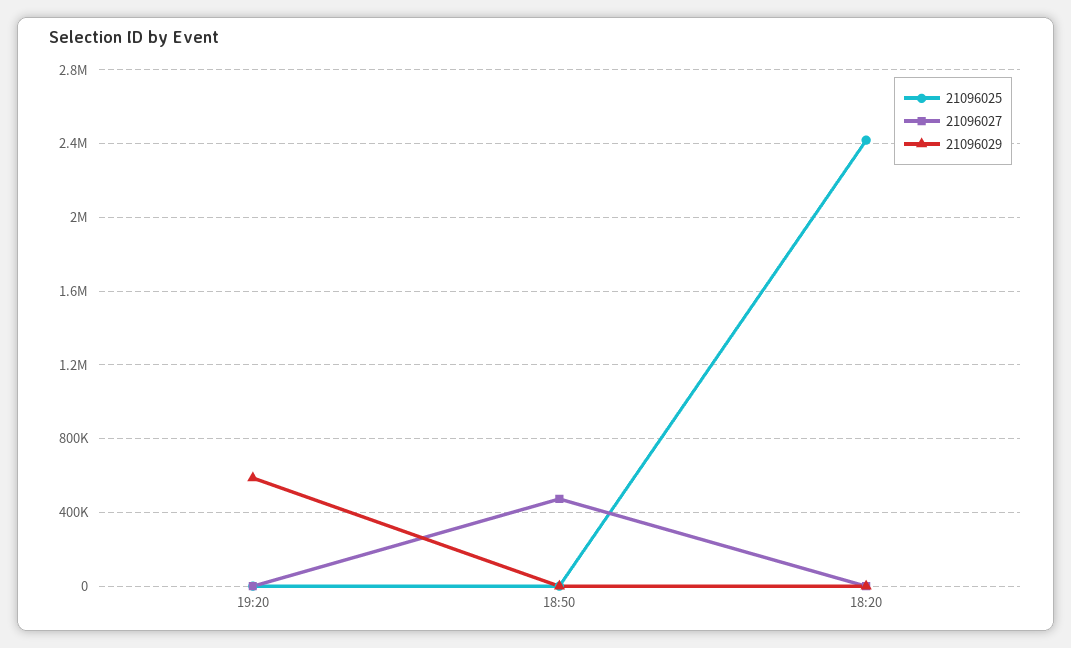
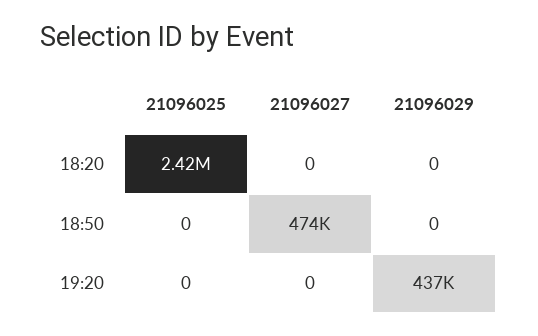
  {
    "21096025": {
      "19:20": 0,
      "18:50": 0,
      "18:20": 2420000
    },
    "21096027": {
      "19:20": 0,
      "18:50": 474000,
      "18:20": 0
    },
    "21096029": {
-     "19:20": 600000,
+     "19:20": 437000,
      "18:50": 0,
      "18:20": 0
    }
  }

